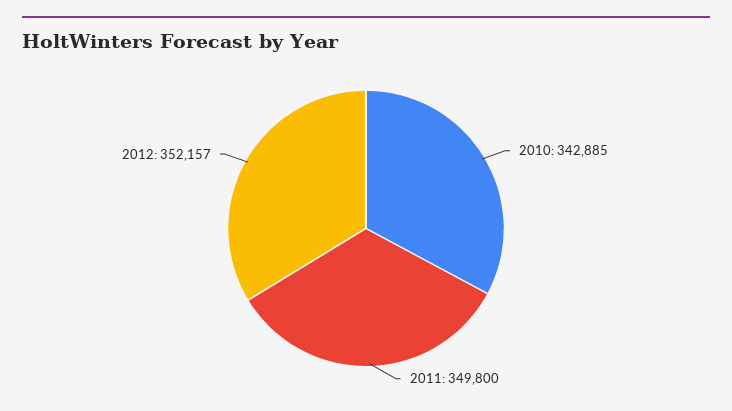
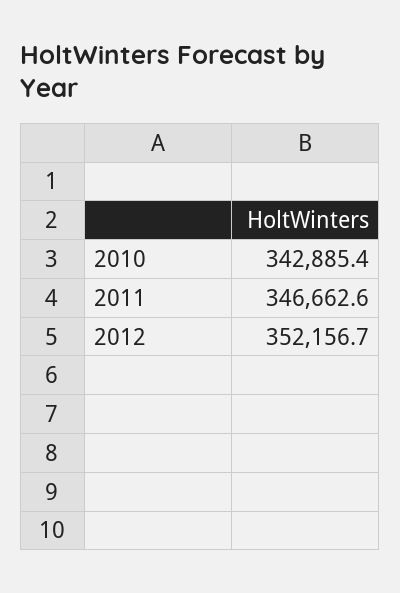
  {
    "2010": 342885.4,
-   "2011": 349800,
+   "2011": 346662.6,
    "2012": 352156.7
  }

